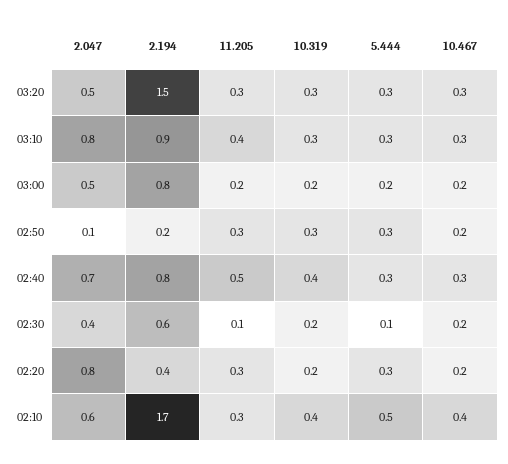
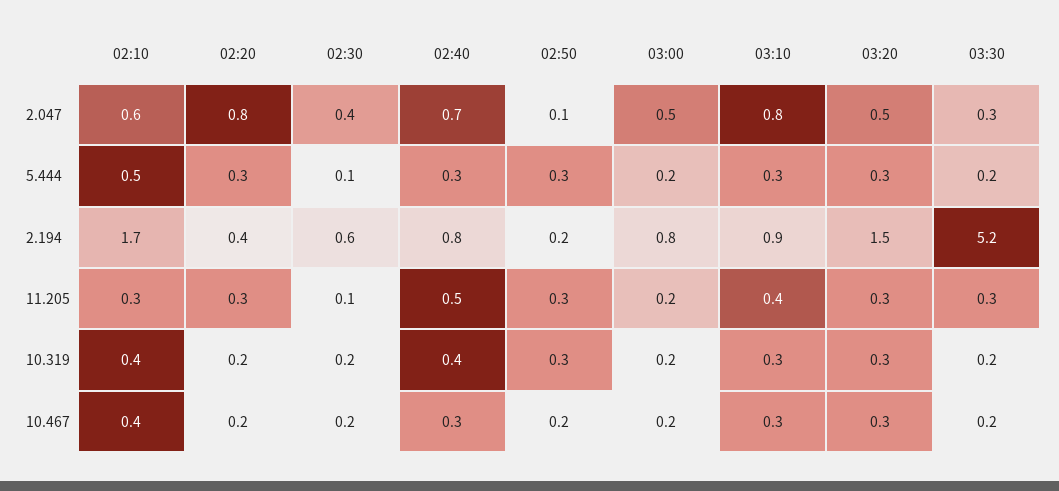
  {
    "2.047": {
      "03:20": 0.5,
      "03:10": 0.8,
      "03:00": 0.5,
      "02:50": 0.1,
      "02:40": 0.7,
      "02:30": 0.4,
      "02:20": 0.8,
-     "02:10": 0.6
+     "02:10": 0.6,
+     "03:30": 0.3
    },
    "2.194": {
      "03:20": 1.5,
      "03:10": 0.9,
      "03:00": 0.8,
      "02:50": 0.2,
      "02:40": 0.8,
      "02:30": 0.6,
      "02:20": 0.4,
-     "02:10": 1.7
+     "02:10": 1.7,
+     "03:30": 5.2
    },
    "11.205": {
      "03:20": 0.3,
      "03:10": 0.4,
      "03:00": 0.2,
      "02:50": 0.3,
      "02:40": 0.5,
      "02:30": 0.1,
      "02:20": 0.3,
-     "02:10": 0.3
+     "02:10": 0.3,
+     "03:30": 0.3
    },
    "10.319": {
      "03:20": 0.3,
      "03:10": 0.3,
      "03:00": 0.2,
      "02:50": 0.3,
      "02:40": 0.4,
      "02:30": 0.2,
      "02:20": 0.2,
-     "02:10": 0.4
+     "02:10": 0.4,
+     "03:30": 0.2
    },
    "5.444": {
      "03:20": 0.3,
      "03:10": 0.3,
      "03:00": 0.2,
      "02:50": 0.3,
      "02:40": 0.3,
      "02:30": 0.1,
      "02:20": 0.3,
-     "02:10": 0.5
+     "02:10": 0.5,
+     "03:30": 0.2
    },
    "10.467": {
      "03:20": 0.3,
      "03:10": 0.3,
      "03:00": 0.2,
      "02:50": 0.2,
      "02:40": 0.3,
      "02:30": 0.2,
      "02:20": 0.2,
-     "02:10": 0.4
+     "02:10": 0.4,
+     "03:30": 0.2
    }
  }

